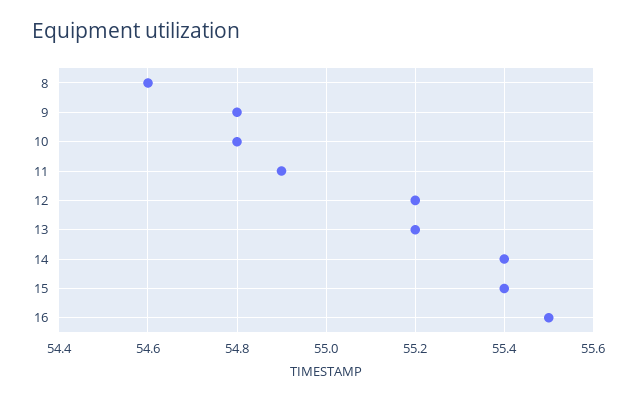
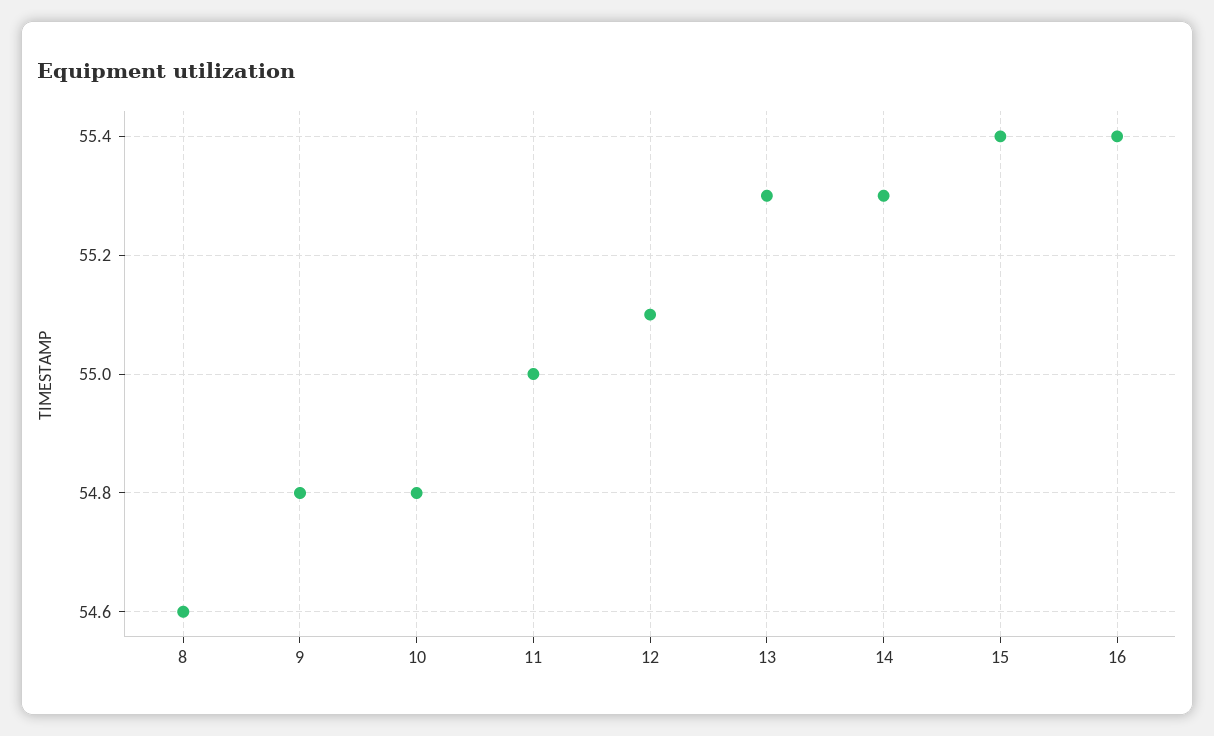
  {
    "8": 54.6,
    "9": 54.8,
    "10": 54.8,
-   "11": 54.9,
+   "11": 55,
-   "12": 55.2,
+   "12": 55.1,
-   "13": 55.2,
+   "13": 55.3,
-   "14": 55.4,
+   "14": 55.3,
    "15": 55.4,
-   "16": 55.5
+   "16": 55.4
  }

